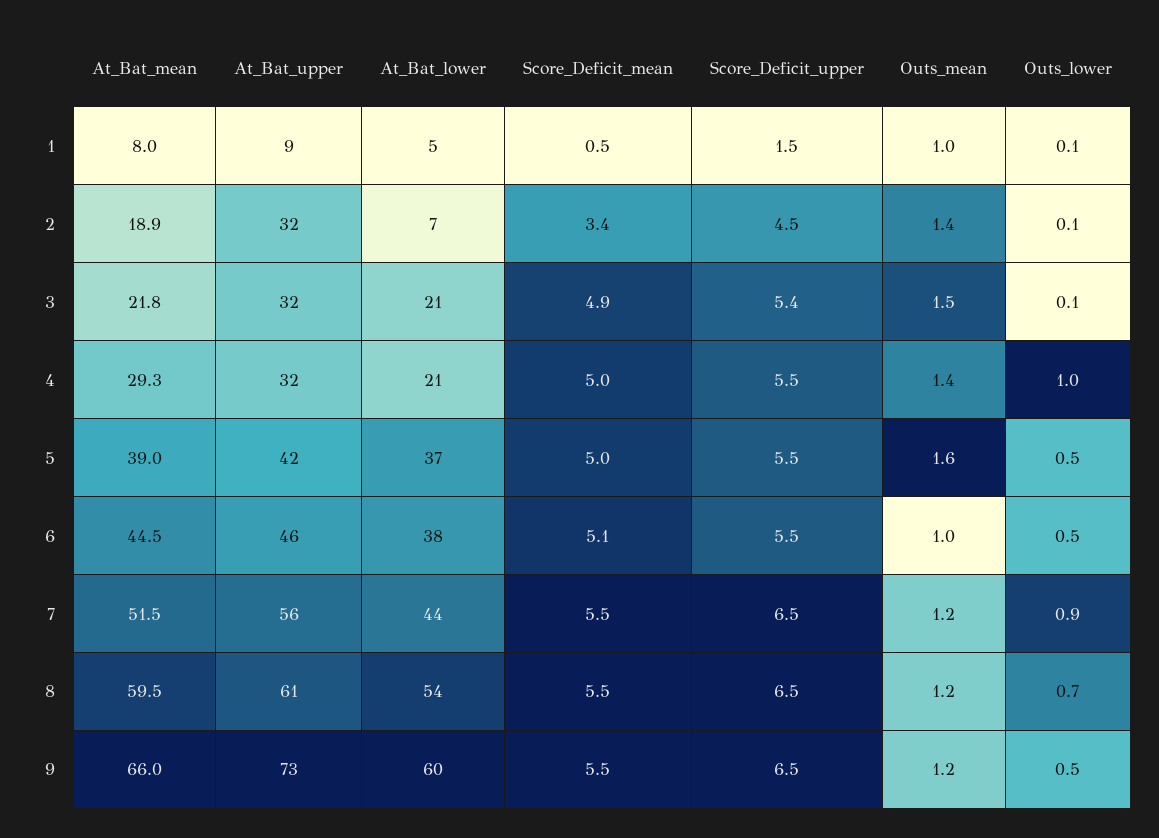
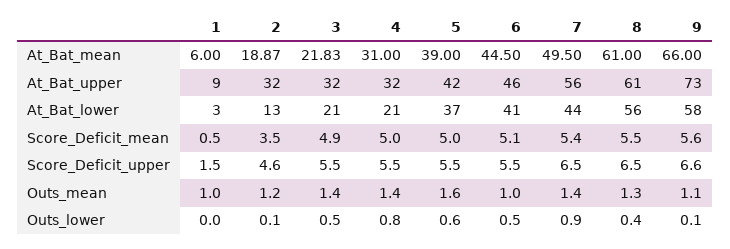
  {
    "At_Bat_mean": {
-     "1": 8,
+     "1": 6,
      "2": 18.87,
      "3": 21.83,
-     "4": 29.3,
+     "4": 31,
      "5": 39,
      "6": 44.5,
-     "7": 51.5,
+     "7": 49.5,
-     "8": 59.5,
+     "8": 61,
      "9": 66
    },
    "At_Bat_upper": {
      "1": 9,
      "2": 32,
      "3": 32,
      "4": 32,
      "5": 42,
      "6": 46,
      "7": 56,
      "8": 61,
      "9": 73
    },
    "At_Bat_lower": {
-     "1": 5,
+     "1": 3,
-     "2": 7,
+     "2": 13,
      "3": 21,
      "4": 21,
      "5": 37,
-     "6": 38,
+     "6": 41,
      "7": 44,
-     "8": 54,
+     "8": 56,
-     "9": 60
+     "9": 58
    },
    "Score_Deficit_mean": {
      "1": 0.5,
-     "2": 3.4,
+     "2": 3.5,
      "3": 4.9,
      "4": 5,
      "5": 5,
      "6": 5.1,
-     "7": 5.5,
+     "7": 5.4,
      "8": 5.5,
-     "9": 5.5
+     "9": 5.6
    },
    "Score_Deficit_upper": {
      "1": 1.5,
-     "2": 4.5,
+     "2": 4.6,
-     "3": 5.4,
+     "3": 5.5,
      "4": 5.5,
      "5": 5.5,
      "6": 5.5,
      "7": 6.5,
      "8": 6.5,
-     "9": 6.5
+     "9": 6.6
    },
    "Outs_mean": {
      "1": 1,
-     "2": 1.4,
+     "2": 1.2,
-     "3": 1.5,
+     "3": 1.4,
      "4": 1.4,
      "5": 1.6,
      "6": 1,
-     "7": 1.2,
+     "7": 1.4,
-     "8": 1.2,
+     "8": 1.3,
-     "9": 1.2
+     "9": 1.1
    },
    "Outs_lower": {
-     "1": 0.1,
+     "1": 0,
      "2": 0.1,
-     "3": 0.1,
+     "3": 0.5,
-     "4": 1,
+     "4": 0.8,
-     "5": 0.5,
+     "5": 0.6,
      "6": 0.5,
      "7": 0.9,
-     "8": 0.7,
+     "8": 0.4,
-     "9": 0.5
+     "9": 0.1
    }
  }

